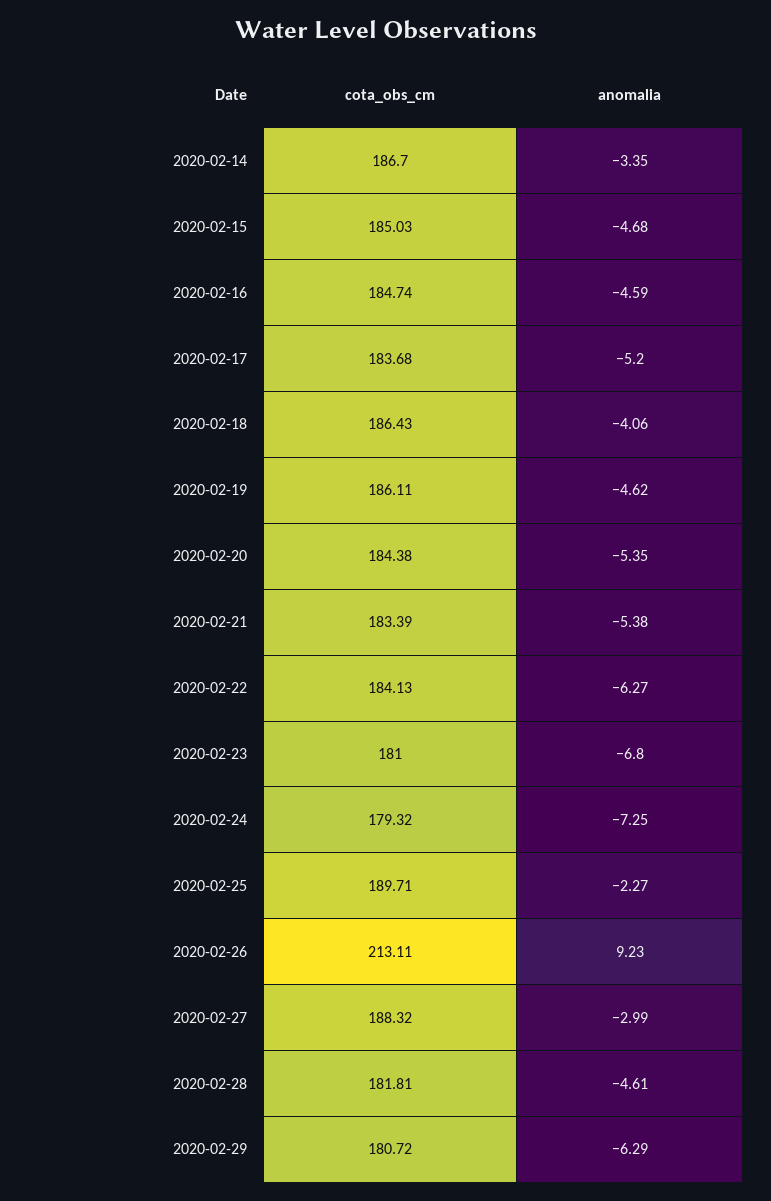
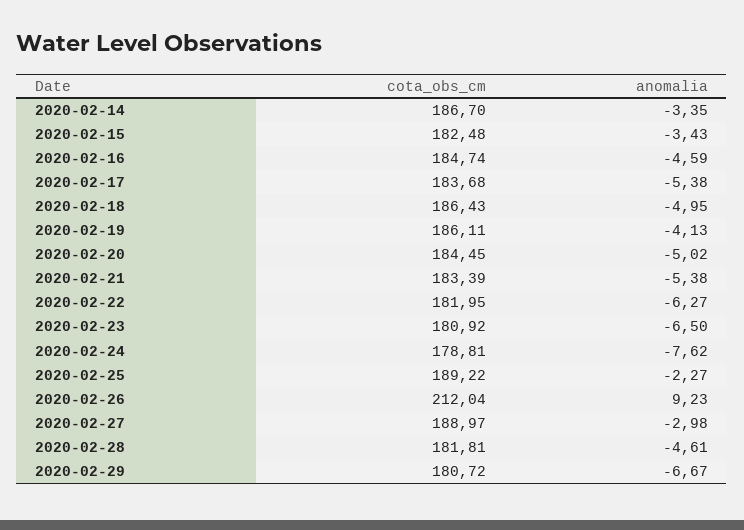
  {
    "cota_obs_cm": {
      "2020-02-14": 186.7,
-     "2020-02-15": 185.03,
+     "2020-02-15": 182.48,
      "2020-02-16": 184.74,
      "2020-02-17": 183.68,
      "2020-02-18": 186.43,
      "2020-02-19": 186.11,
-     "2020-02-20": 184.38,
+     "2020-02-20": 184.45,
      "2020-02-21": 183.39,
-     "2020-02-22": 184.13,
+     "2020-02-22": 181.95,
-     "2020-02-23": 181,
+     "2020-02-23": 180.92,
-     "2020-02-24": 179.32,
+     "2020-02-24": 178.81,
-     "2020-02-25": 189.71,
+     "2020-02-25": 189.22,
-     "2020-02-26": 213.11,
+     "2020-02-26": 212.04,
-     "2020-02-27": 188.32,
+     "2020-02-27": 188.97,
      "2020-02-28": 181.81,
      "2020-02-29": 180.72
    },
    "anomalia": {
      "2020-02-14": -3.35,
-     "2020-02-15": -4.68,
+     "2020-02-15": -3.43,
      "2020-02-16": -4.59,
-     "2020-02-17": -5.2,
+     "2020-02-17": -5.38,
-     "2020-02-18": -4.06,
+     "2020-02-18": -4.95,
-     "2020-02-19": -4.62,
+     "2020-02-19": -4.13,
-     "2020-02-20": -5.35,
+     "2020-02-20": -5.02,
      "2020-02-21": -5.38,
      "2020-02-22": -6.27,
-     "2020-02-23": -6.8,
+     "2020-02-23": -6.5,
-     "2020-02-24": -7.25,
+     "2020-02-24": -7.62,
      "2020-02-25": -2.27,
      "2020-02-26": 9.23,
-     "2020-02-27": -2.99,
+     "2020-02-27": -2.98,
      "2020-02-28": -4.61,
-     "2020-02-29": -6.29
+     "2020-02-29": -6.67
    }
  }

